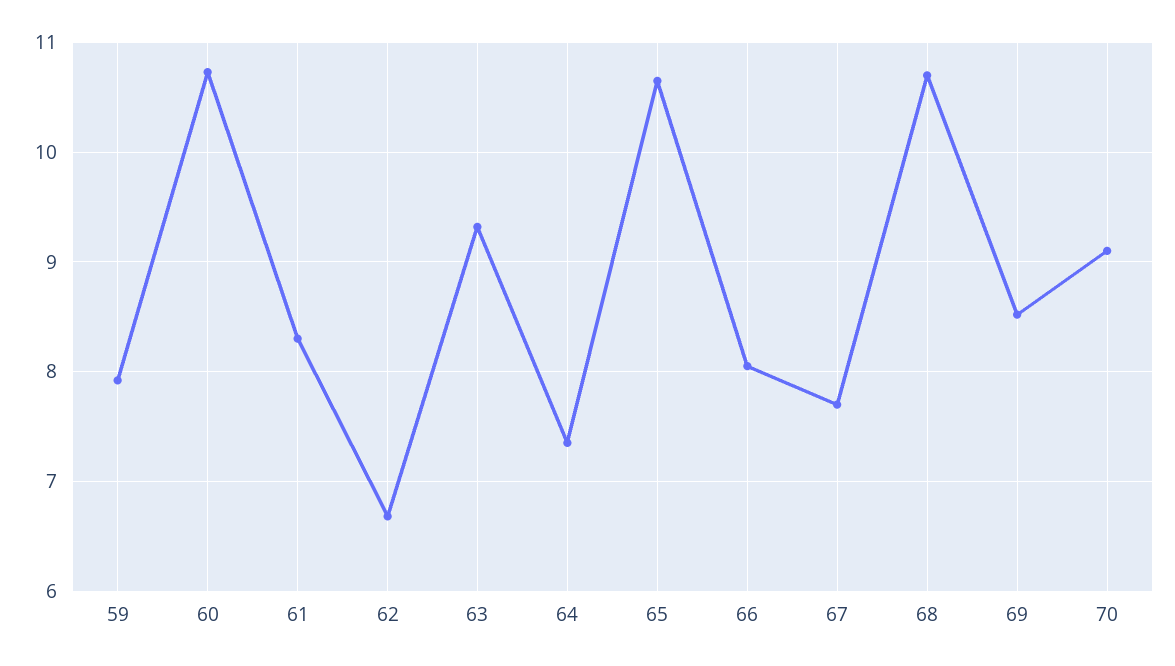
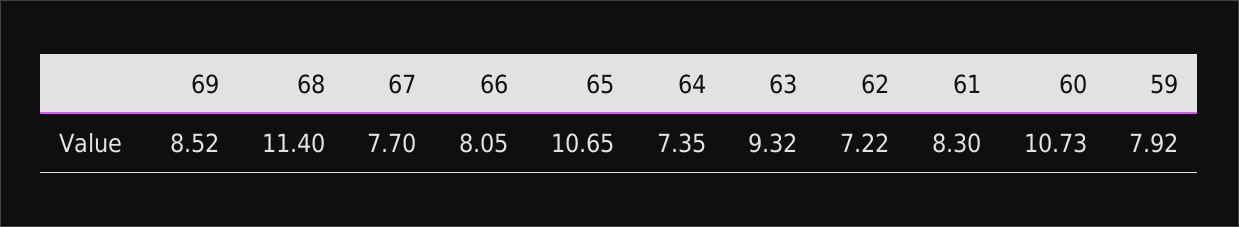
  {
    "59": 7.92,
    "60": 10.73,
    "61": 8.3,
-   "62": 6.7,
+   "62": 7.22,
    "63": 9.32,
    "64": 7.35,
    "65": 10.65,
    "66": 8.05,
    "67": 7.7,
-   "68": 10.7,
+   "68": 11.4,
-   "69": 8.52,
+   "69": 8.52
-   "70": 9.1
  }

